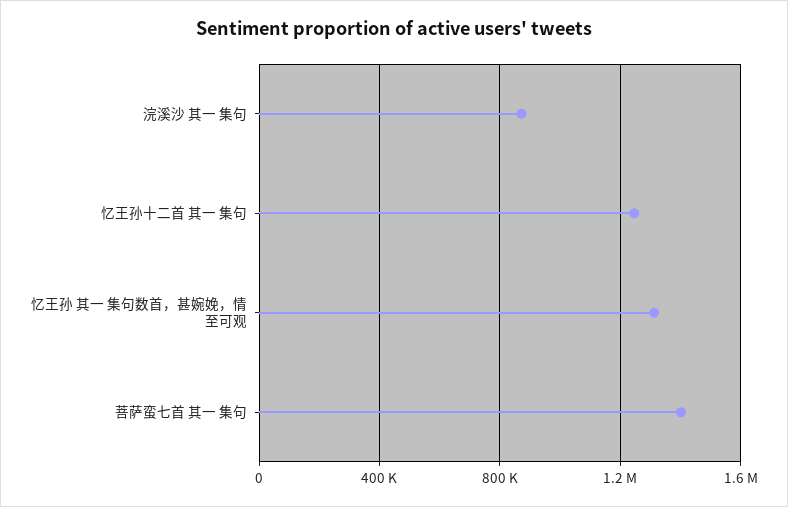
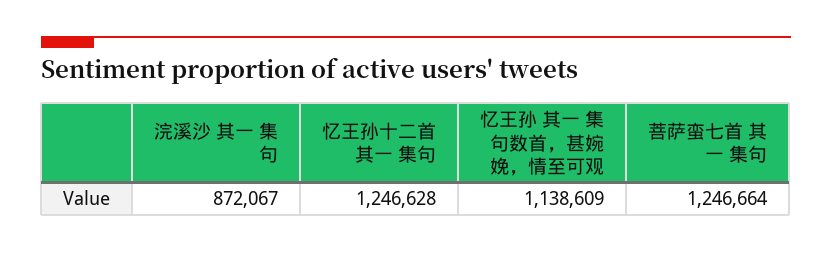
  {
    "浣溪沙 其一 集句": 872067,
    "忆王孙十二首 其一 集句": 1246628,
-   "忆王孙 其一 集句数首，甚婉娩，情至可观": 1300000,
+   "忆王孙 其一 集句数首，甚婉娩，情至可观": 1138609,
-   "菩萨蛮七首 其一 集句": 1400000
+   "菩萨蛮七首 其一 集句": 1246664
  }

